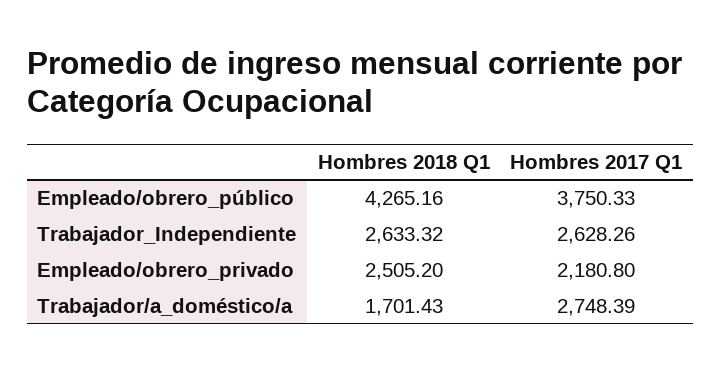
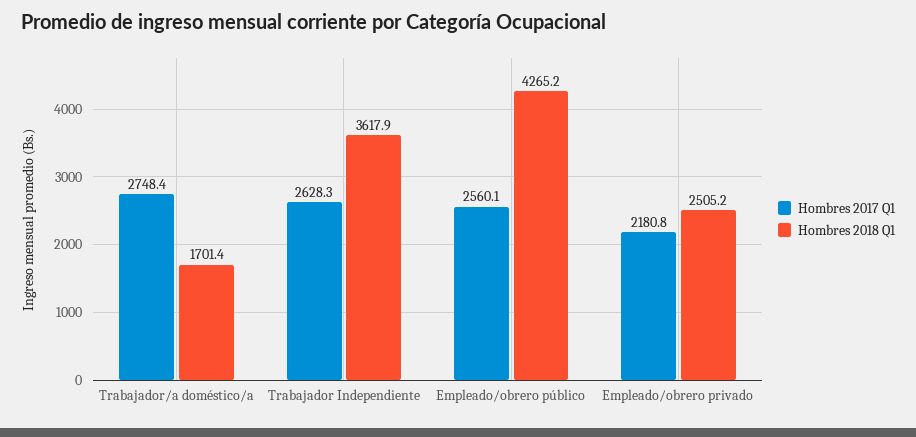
  {
    "Hombres 2018 Q1": {
      "Empleado/obrero_público": 4265.16,
-     "Trabajador_Independiente": 2633.32,
+     "Trabajador_Independiente": 3617.9,
      "Empleado/obrero_privado": 2505.2,
      "Trabajador/a_doméstico/a": 1701.43
    },
    "Hombres 2017 Q1": {
-     "Empleado/obrero_público": 3750.33,
+     "Empleado/obrero_público": 2560.1,
      "Trabajador_Independiente": 2628.26,
      "Empleado/obrero_privado": 2180.8,
      "Trabajador/a_doméstico/a": 2748.39
    }
  }

